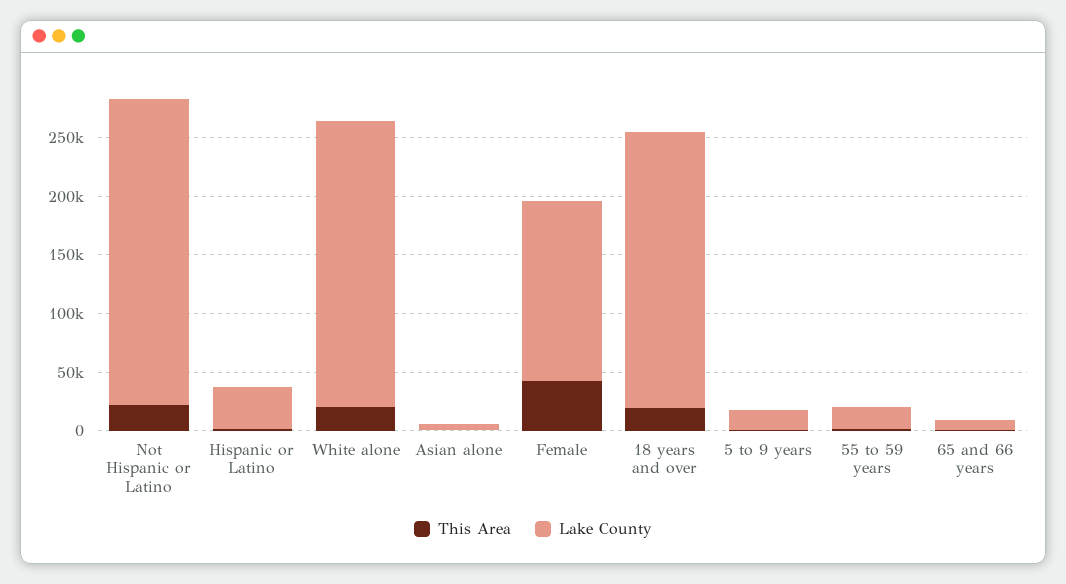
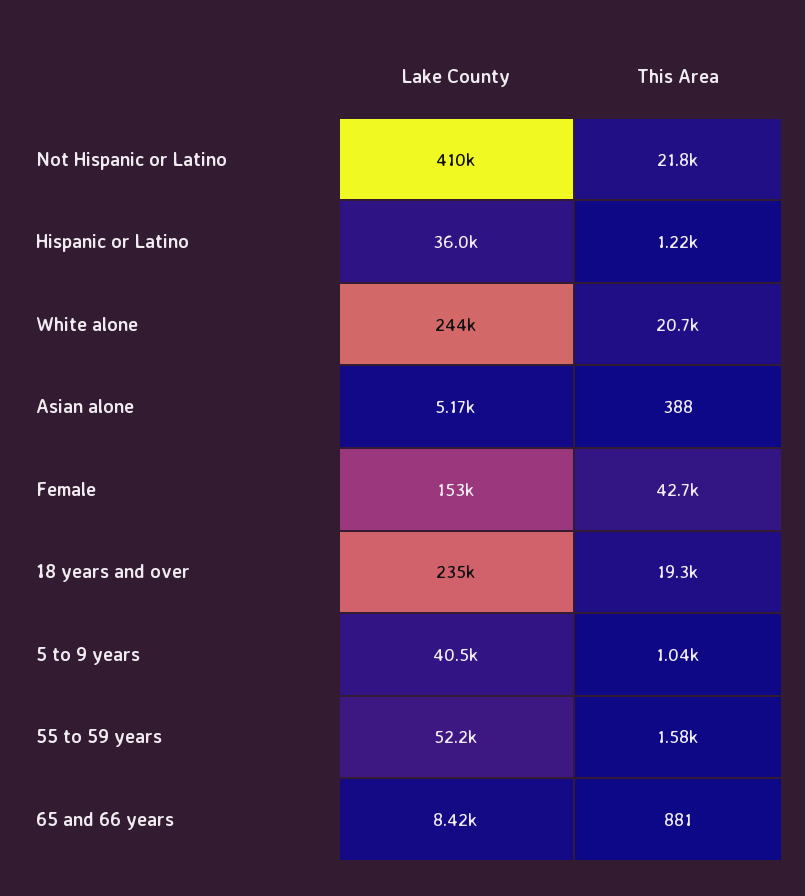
  {
    "This Area": {
      "Not Hispanic or Latino": 21800,
      "Hispanic or Latino": 1220,
      "White alone": 20700,
      "Asian alone": 388,
      "Female": 42700,
      "18 years and over": 19300,
      "5 to 9 years": 1040,
      "55 to 59 years": 1580,
      "65 and 66 years": 881
    },
    "Lake County": {
-     "Not Hispanic or Latino": 260000,
+     "Not Hispanic or Latino": 410000,
      "Hispanic or Latino": 36000,
      "White alone": 244000,
      "Asian alone": 5170,
      "Female": 153000,
      "18 years and over": 235000,
-     "5 to 9 years": 20000,
+     "5 to 9 years": 40500,
-     "55 to 59 years": 20000,
+     "55 to 59 years": 52200,
      "65 and 66 years": 8420
    }
  }

